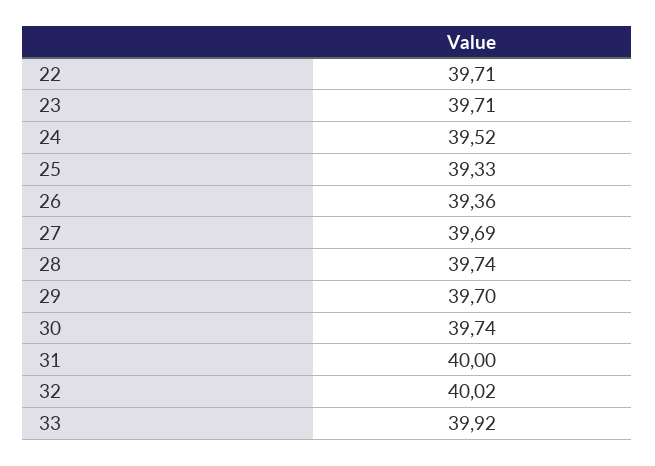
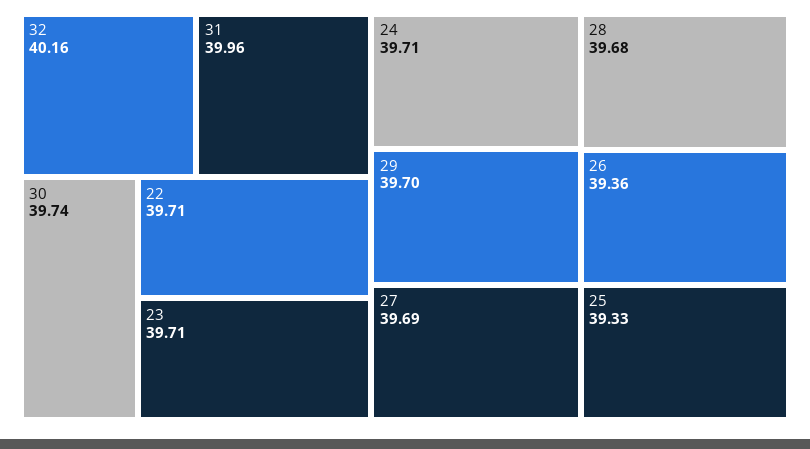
  {
    "22": 39.71,
    "23": 39.71,
-   "24": 39.52,
+   "24": 39.71,
    "25": 39.33,
    "26": 39.36,
    "27": 39.69,
-   "28": 39.74,
+   "28": 39.68,
    "29": 39.7,
    "30": 39.74,
-   "31": 40,
+   "31": 39.96,
-   "32": 40.02,
+   "32": 40.16
-   "33": 39.92
  }

